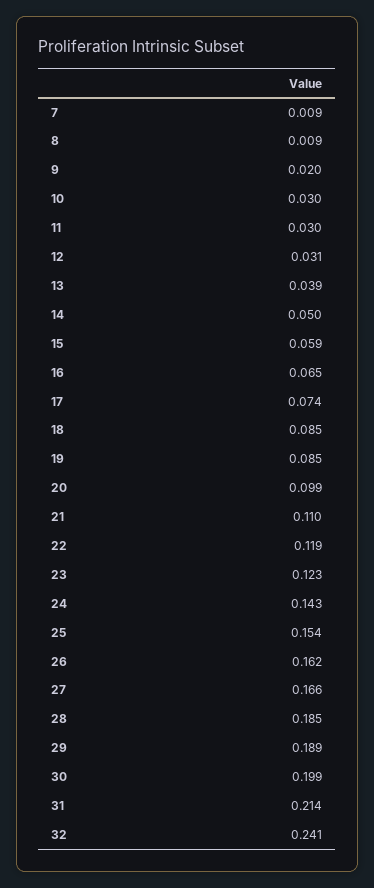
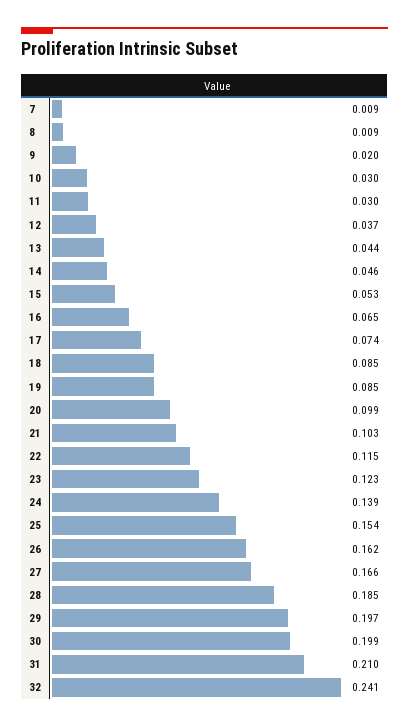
  {
    "7": 0.009,
    "8": 0.009,
    "9": 0.02,
    "10": 0.03,
    "11": 0.03,
-   "12": 0.031,
+   "12": 0.037,
-   "13": 0.039,
+   "13": 0.044,
-   "14": 0.05,
+   "14": 0.046,
-   "15": 0.059,
+   "15": 0.053,
    "16": 0.065,
    "17": 0.074,
    "18": 0.085,
    "19": 0.085,
    "20": 0.099,
-   "21": 0.11,
+   "21": 0.103,
-   "22": 0.119,
+   "22": 0.115,
    "23": 0.123,
-   "24": 0.143,
+   "24": 0.139,
    "25": 0.154,
    "26": 0.162,
    "27": 0.166,
    "28": 0.185,
-   "29": 0.189,
+   "29": 0.197,
    "30": 0.199,
-   "31": 0.214,
+   "31": 0.21,
    "32": 0.241
  }

